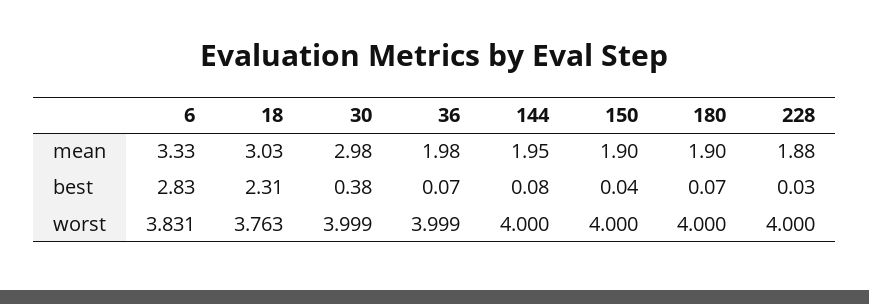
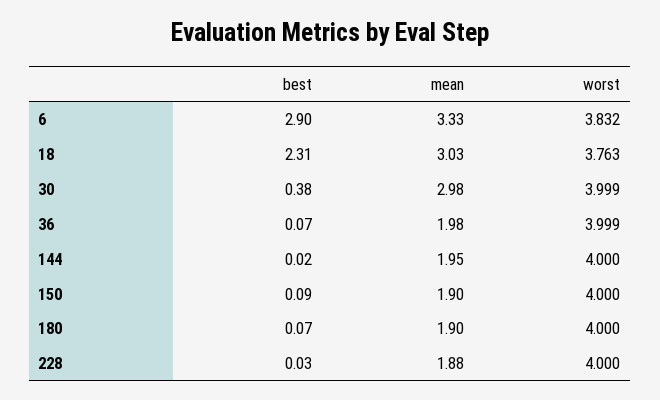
  {
    "6": {
      "mean": 3.33,
-     "best": 2.83,
+     "best": 2.9,
-     "worst": 3.831
+     "worst": 3.832
    },
    "18": {
      "mean": 3.03,
      "best": 2.31,
      "worst": 3.763
    },
    "30": {
      "mean": 2.98,
      "best": 0.38,
      "worst": 3.999
    },
    "36": {
      "mean": 1.98,
      "best": 0.07,
      "worst": 3.999
    },
    "144": {
      "mean": 1.95,
-     "best": 0.08,
+     "best": 0.02,
      "worst": 4
    },
    "150": {
      "mean": 1.9,
-     "best": 0.04,
+     "best": 0.09,
      "worst": 4
    },
    "180": {
      "mean": 1.9,
      "best": 0.07,
      "worst": 4
    },
    "228": {
      "mean": 1.88,
      "best": 0.03,
      "worst": 4
    }
  }

